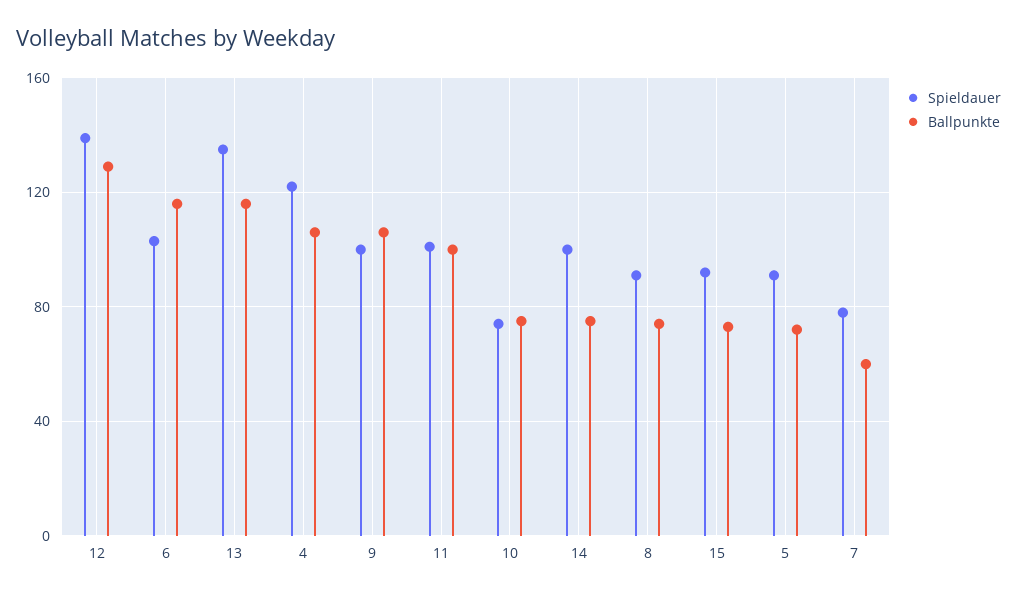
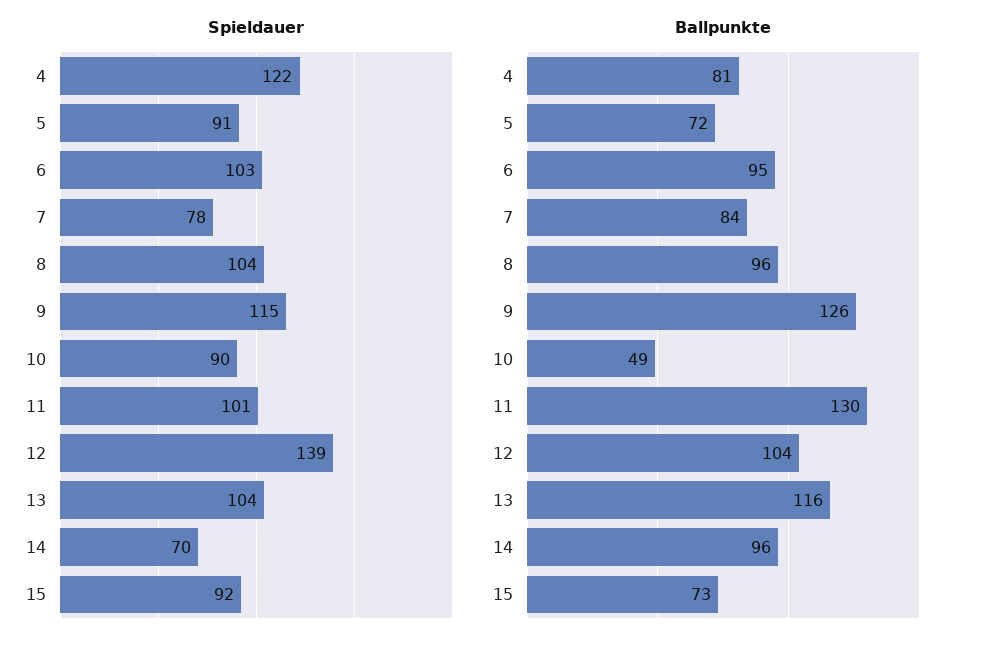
  {
    "Spieldauer": {
      "12": 139,
      "6": 103,
-     "13": 135,
+     "13": 104,
      "4": 122,
-     "9": 100,
+     "9": 115,
      "11": 101,
-     "10": 75,
+     "10": 90,
-     "14": 100,
+     "14": 70,
-     "8": 90,
+     "8": 104,
      "15": 92,
      "5": 91,
      "7": 78
    },
    "Ballpunkte": {
-     "12": 130,
+     "12": 104,
-     "6": 115,
+     "6": 95,
      "13": 116,
-     "4": 105,
+     "4": 81,
-     "9": 105,
+     "9": 126,
-     "11": 100,
+     "11": 130,
-     "10": 75,
+     "10": 49,
-     "14": 75,
+     "14": 96,
-     "8": 75,
+     "8": 96,
      "15": 73,
      "5": 72,
-     "7": 60
+     "7": 84
    }
  }

